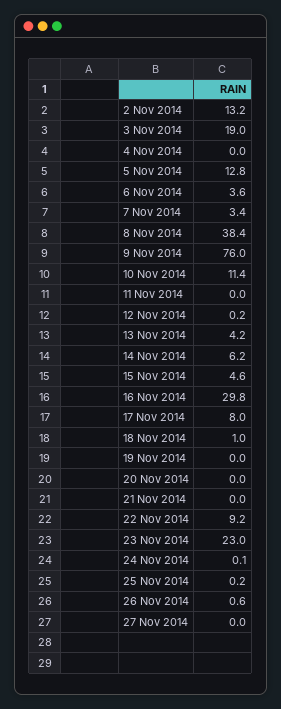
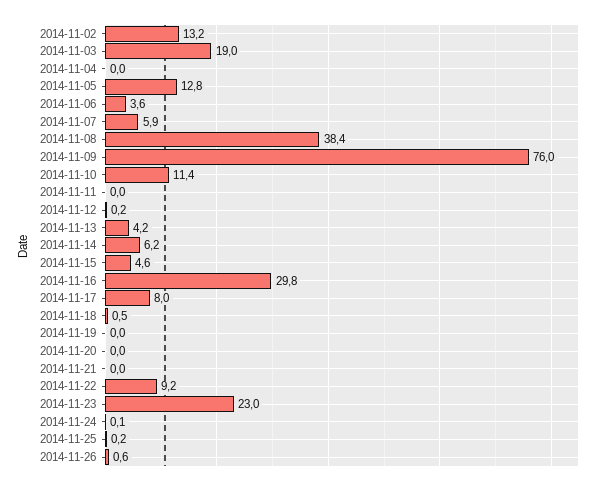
  {
    "2 Nov 2014": 13.2,
    "3 Nov 2014": 19,
    "4 Nov 2014": 0,
    "5 Nov 2014": 12.8,
    "6 Nov 2014": 3.6,
-   "7 Nov 2014": 3.4,
+   "7 Nov 2014": 5.9,
    "8 Nov 2014": 38.4,
    "9 Nov 2014": 76,
    "10 Nov 2014": 11.4,
    "11 Nov 2014": 0,
    "12 Nov 2014": 0.2,
    "13 Nov 2014": 4.2,
    "14 Nov 2014": 6.2,
    "15 Nov 2014": 4.6,
    "16 Nov 2014": 29.8,
    "17 Nov 2014": 8,
-   "18 Nov 2014": 1,
+   "18 Nov 2014": 0.5,
    "19 Nov 2014": 0,
    "20 Nov 2014": 0,
    "21 Nov 2014": 0,
    "22 Nov 2014": 9.2,
    "23 Nov 2014": 23,
    "24 Nov 2014": 0.1,
    "25 Nov 2014": 0.2,
-   "26 Nov 2014": 0.6,
+   "26 Nov 2014": 0.6
-   "27 Nov 2014": 0
  }

